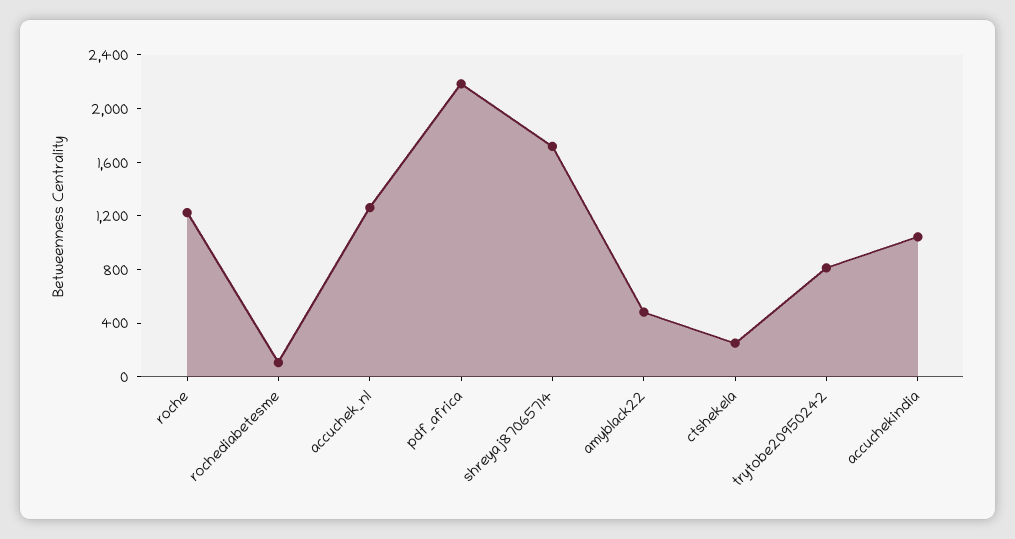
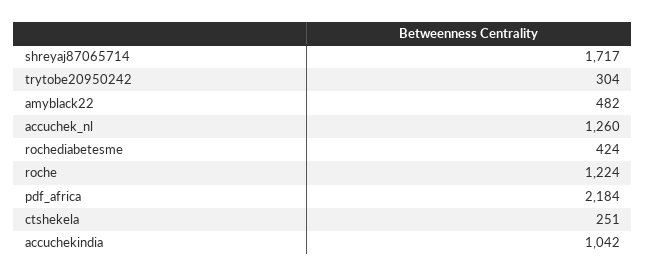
  {
    "roche": 1224,
-   "rochediabetesme": 100,
+   "rochediabetesme": 424,
    "accuchek_nl": 1260,
    "pdf_africa": 2184,
    "shreyaj87065714": 1717,
    "amyblack22": 482,
    "ctshekela": 251,
-   "trytobe20950242": 800,
+   "trytobe20950242": 304,
    "accuchekindia": 1042
  }

